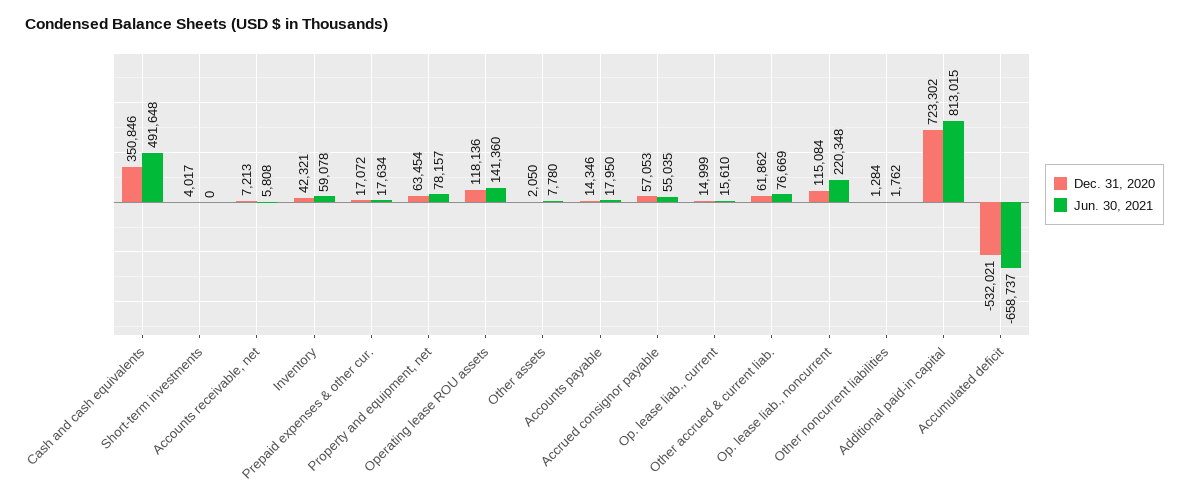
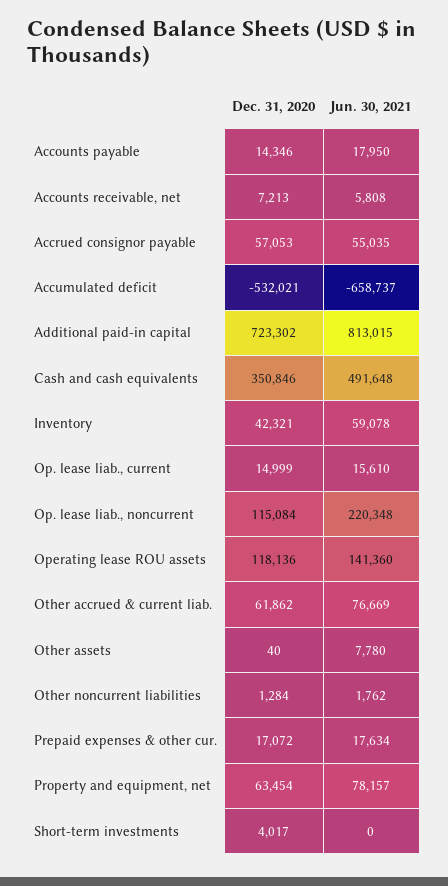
  {
    "Dec. 31, 2020": {
      "Cash and cash equivalents": 350846,
      "Short-term investments": 4017,
      "Accounts receivable, net": 7213,
      "Inventory": 42321,
      "Prepaid expenses & other cur.": 17072,
      "Property and equipment, net": 63454,
      "Operating lease ROU assets": 118136,
-     "Other assets": 2050,
+     "Other assets": 40,
      "Accounts payable": 14346,
      "Accrued consignor payable": 57053,
      "Op. lease liab., current": 14999,
      "Other accrued & current liab.": 61862,
      "Op. lease liab., noncurrent": 115084,
      "Other noncurrent liabilities": 1284,
      "Additional paid-in capital": 723302,
      "Accumulated deficit": -532021
    },
    "Jun. 30, 2021": {
      "Cash and cash equivalents": 491648,
      "Short-term investments": 0,
      "Accounts receivable, net": 5808,
      "Inventory": 59078,
      "Prepaid expenses & other cur.": 17634,
      "Property and equipment, net": 78157,
      "Operating lease ROU assets": 141360,
      "Other assets": 7780,
      "Accounts payable": 17950,
      "Accrued consignor payable": 55035,
      "Op. lease liab., current": 15610,
      "Other accrued & current liab.": 76669,
      "Op. lease liab., noncurrent": 220348,
      "Other noncurrent liabilities": 1762,
      "Additional paid-in capital": 813015,
      "Accumulated deficit": -658737
    }
  }

